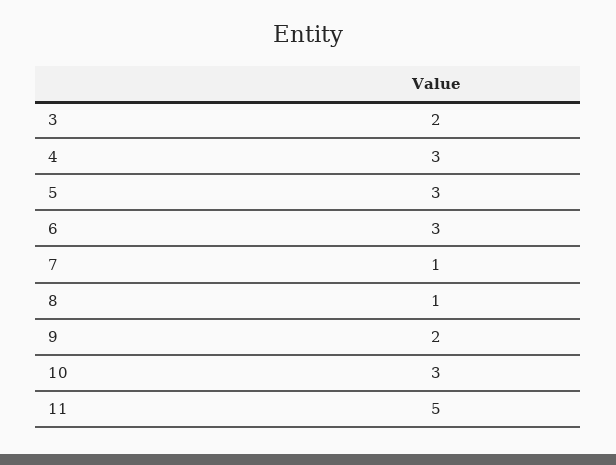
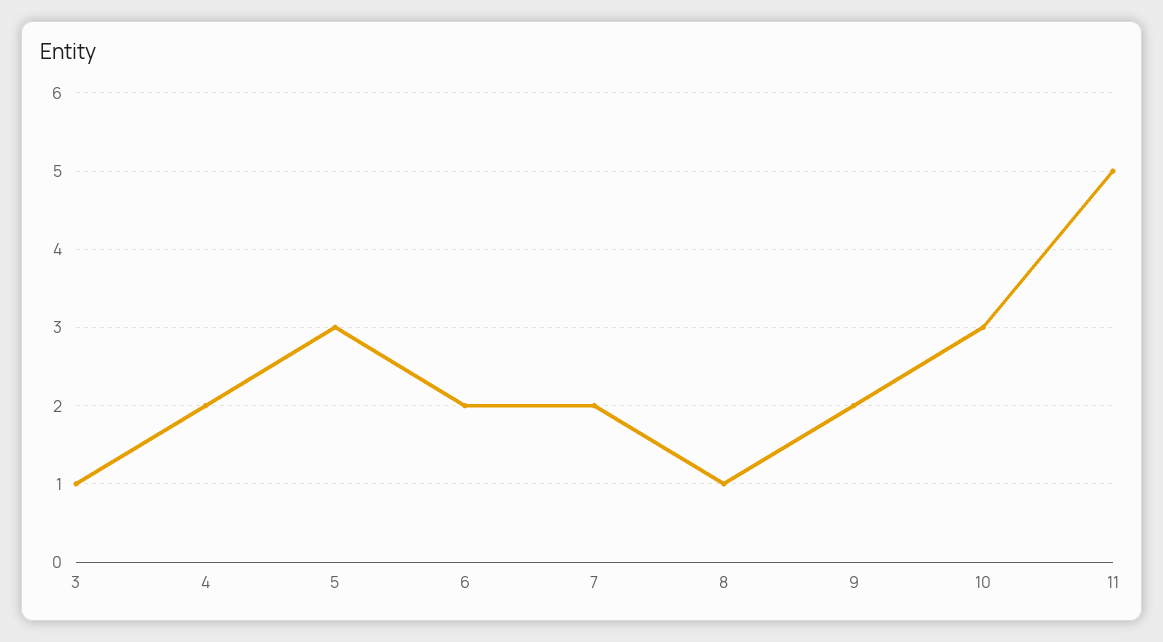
  {
-   "3": 2,
+   "3": 1,
-   "4": 3,
+   "4": 2,
    "5": 3,
-   "6": 3,
+   "6": 2,
-   "7": 1,
+   "7": 2,
    "8": 1,
    "9": 2,
    "10": 3,
    "11": 5
  }

